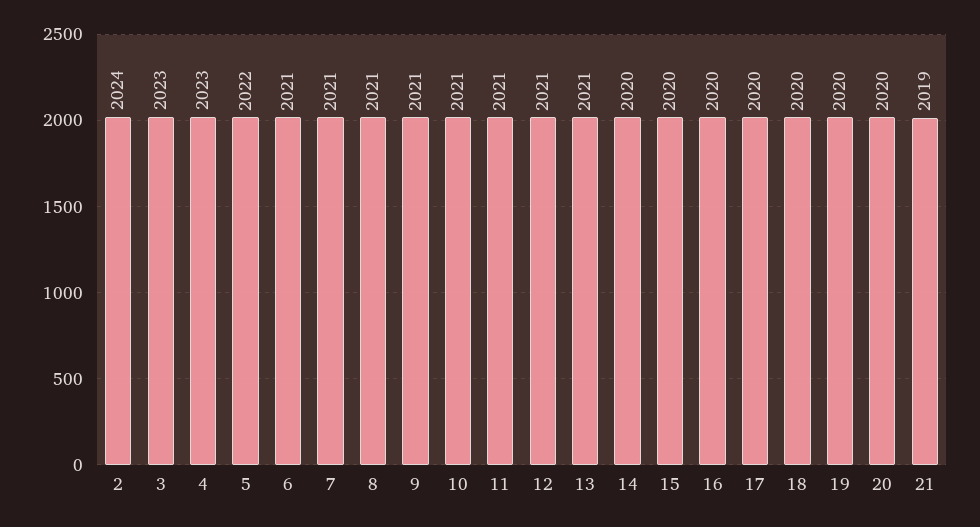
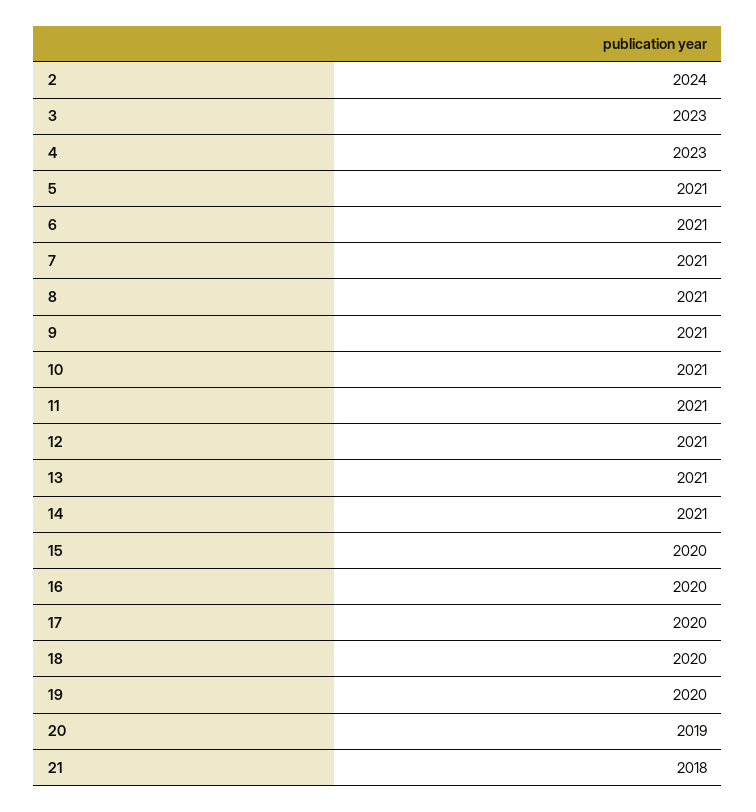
  {
    "2": 2024,
    "3": 2023,
    "4": 2023,
-   "5": 2022,
+   "5": 2021,
    "6": 2021,
    "7": 2021,
    "8": 2021,
    "9": 2021,
    "10": 2021,
    "11": 2021,
    "12": 2021,
    "13": 2021,
-   "14": 2020,
+   "14": 2021,
    "15": 2020,
    "16": 2020,
    "17": 2020,
    "18": 2020,
    "19": 2020,
-   "20": 2020,
+   "20": 2019,
-   "21": 2019
+   "21": 2018
  }

